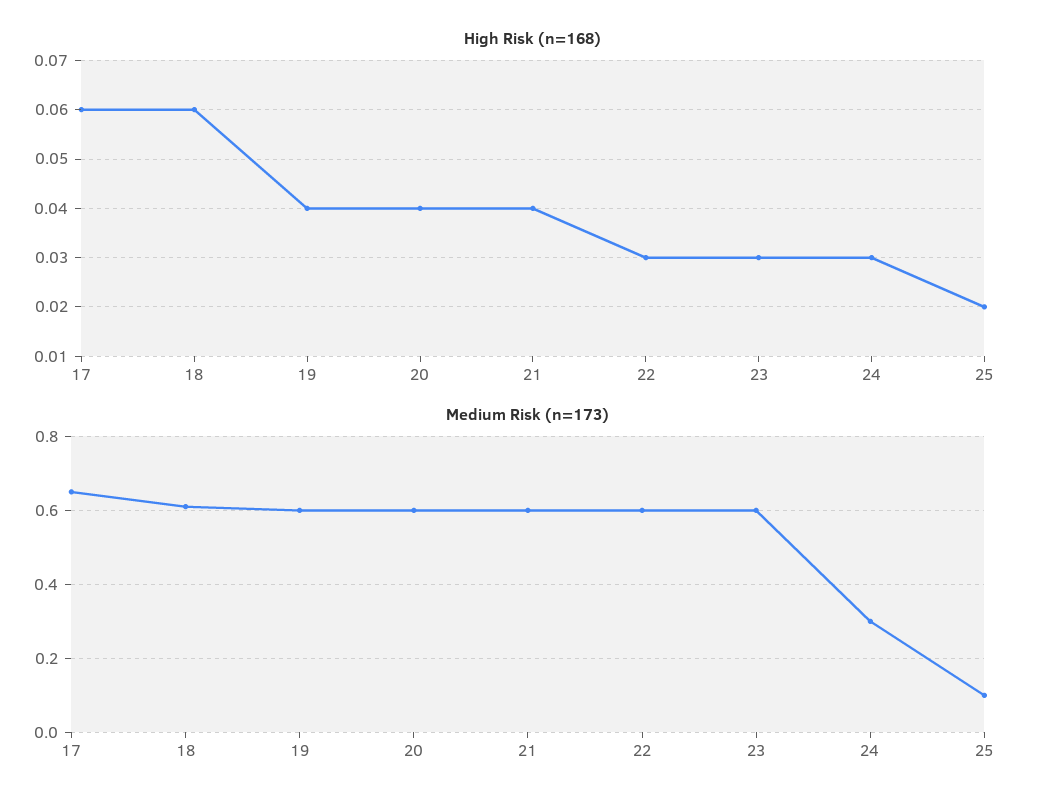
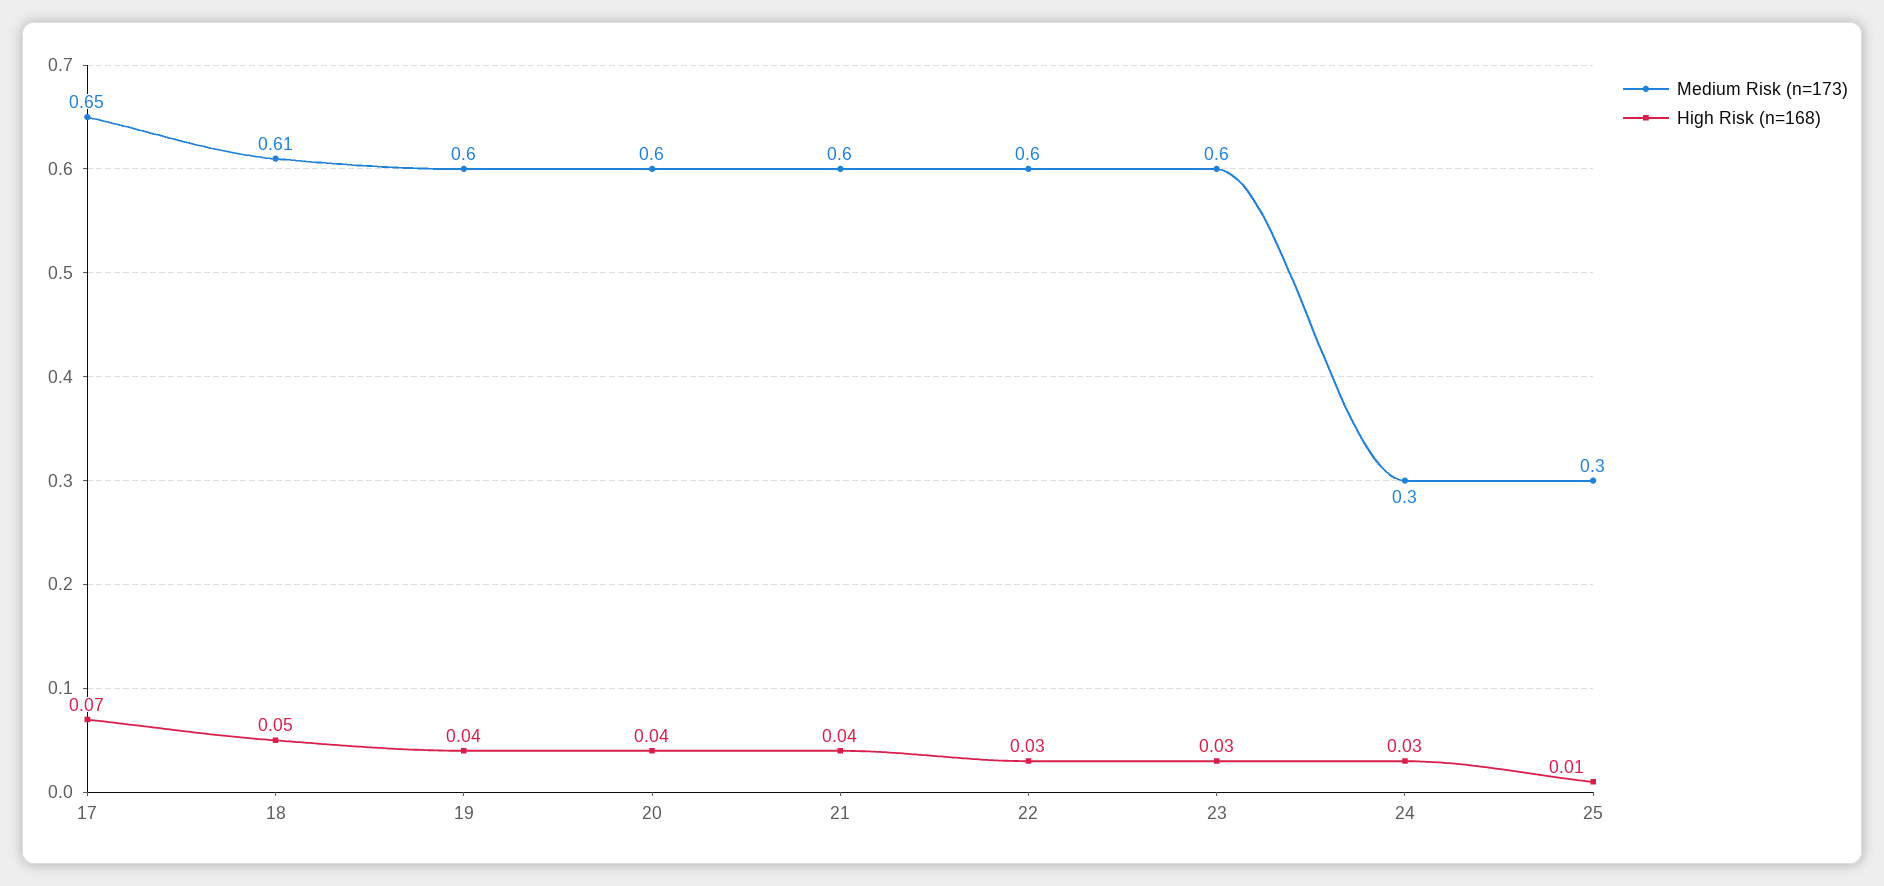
  {
    "High Risk (n=168)": {
-     "17": 0.06,
+     "17": 0.07,
-     "18": 0.06,
+     "18": 0.05,
      "19": 0.04,
      "20": 0.04,
      "21": 0.04,
      "22": 0.03,
      "23": 0.03,
      "24": 0.03,
-     "25": 0.02
+     "25": 0.01
    },
    "Medium Risk (n=173)": {
      "17": 0.65,
      "18": 0.61,
      "19": 0.6,
      "20": 0.6,
      "21": 0.6,
      "22": 0.6,
      "23": 0.6,
      "24": 0.3,
-     "25": 0.1
+     "25": 0.3
    }
  }

